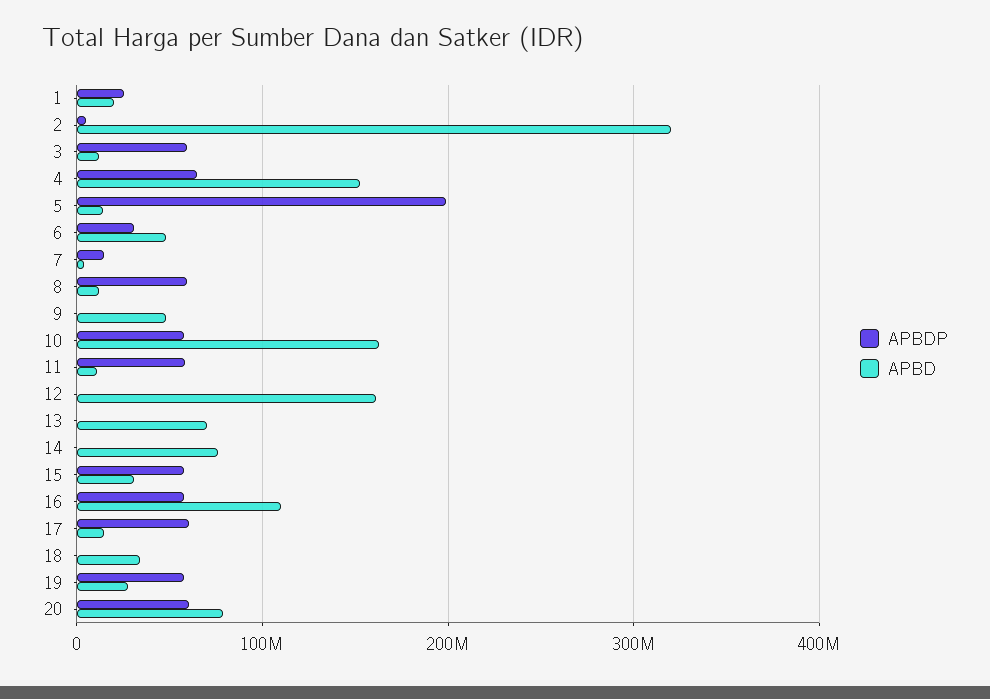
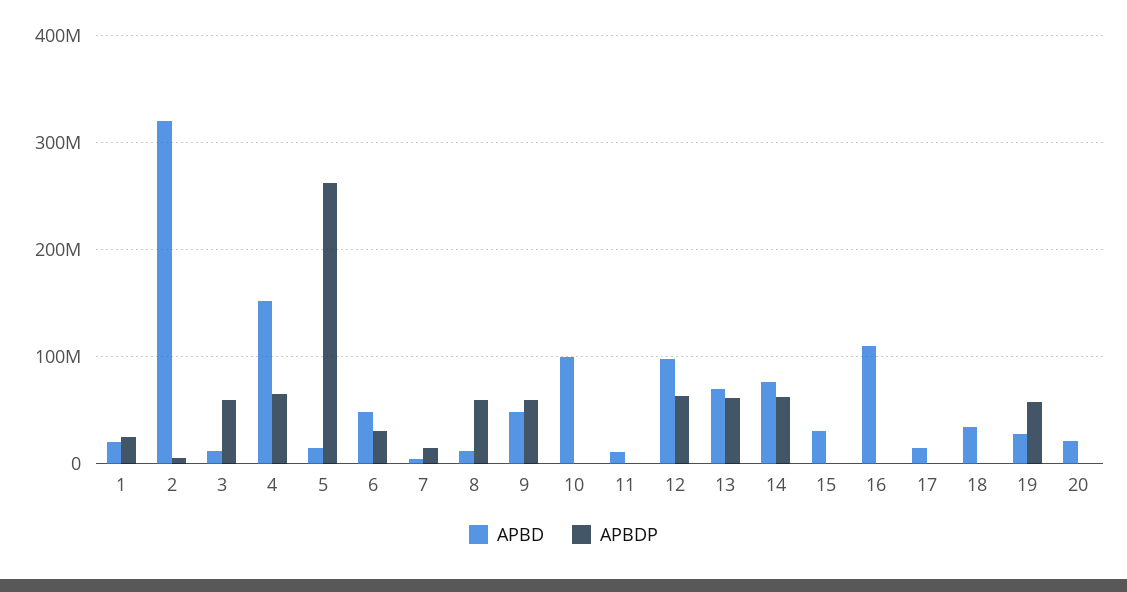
  {
    "APBDP": {
      "1": 30000000,
      "2": 10000000,
      "3": 60000000,
      "4": 70000000,
-     "5": 200000000,
+     "5": 260000000,
      "6": 30000000,
      "7": 10000000,
      "8": 60000000,
-     "9": 0,
+     "9": 60000000,
-     "10": 60000000,
+     "10": 0,
-     "11": 60000000,
+     "11": 0,
-     "12": 0,
+     "12": 60000000,
-     "13": 0,
+     "13": 60000000,
-     "14": 0,
+     "14": 60000000,
-     "15": 60000000,
+     "15": 0,
-     "16": 60000000,
+     "16": 0,
-     "17": 60000000,
+     "17": 0,
      "18": 0,
      "19": 60000000,
-     "20": 60000000
+     "20": 0
    },
    "APBD": {
      "1": 20000000,
      "2": 320000000,
      "3": 10000000,
      "4": 150000000,
      "5": 10000000,
      "6": 50000000,
      "7": 0,
      "8": 10000000,
      "9": 50000000,
-     "10": 160000000,
+     "10": 100000000,
      "11": 10000000,
-     "12": 160000000,
+     "12": 100000000,
      "13": 70000000,
      "14": 80000000,
      "15": 30000000,
      "16": 110000000,
      "17": 10000000,
      "18": 30000000,
      "19": 30000000,
-     "20": 80000000
+     "20": 20000000
    }
  }

